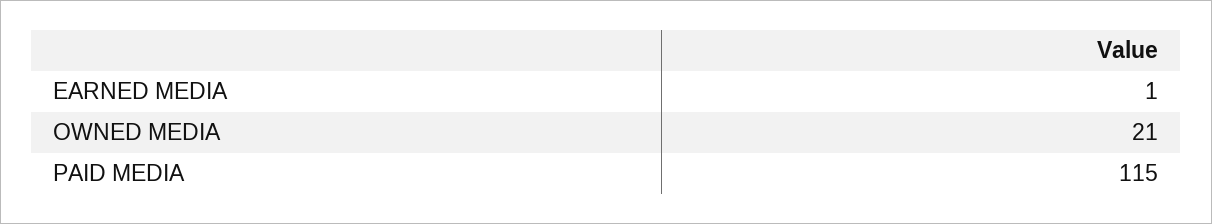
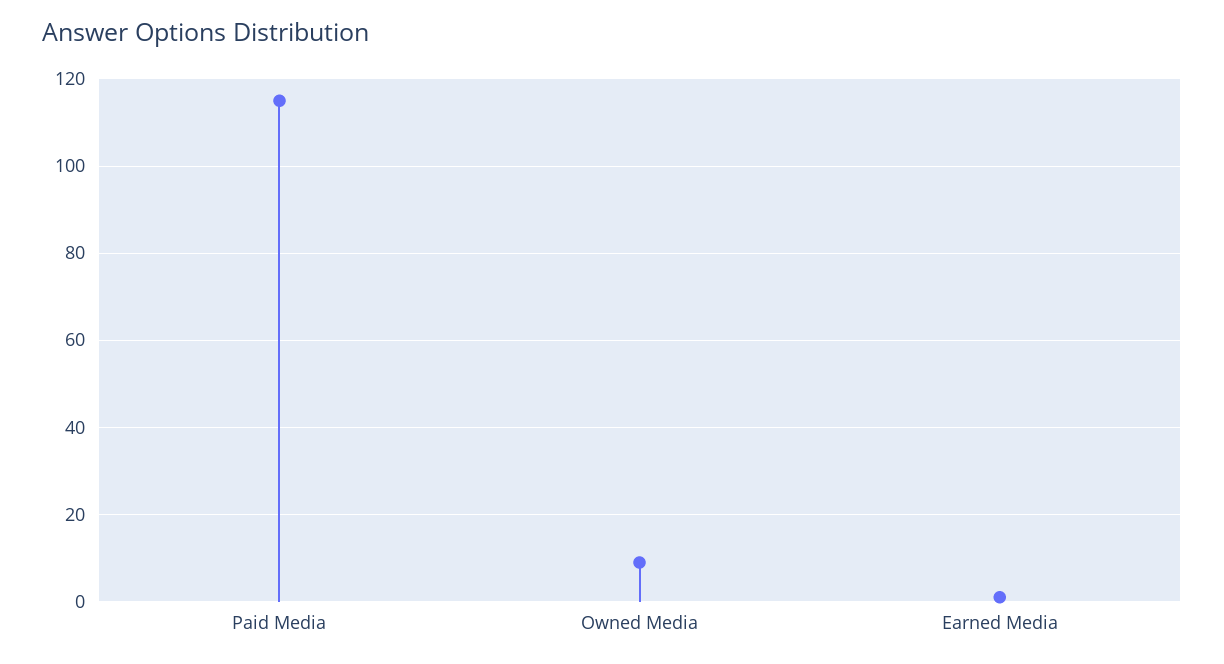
  {
    "EARNED MEDIA": 1,
-   "OWNED MEDIA": 21,
+   "OWNED MEDIA": 10,
    "PAID MEDIA": 115
  }

